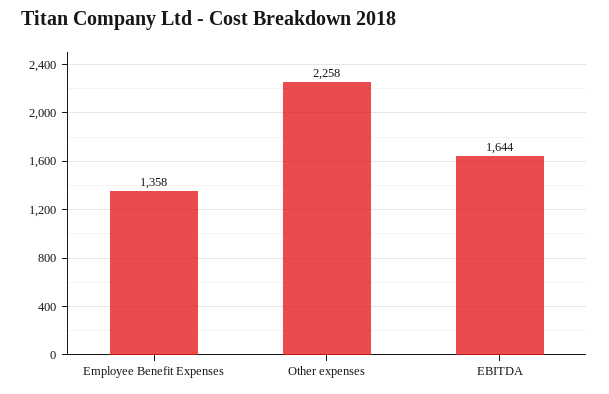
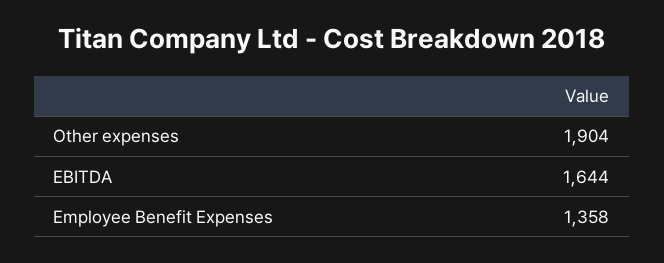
  {
    "Employee Benefit Expenses": 1358,
-   "Other expenses": 2258,
+   "Other expenses": 1904,
    "EBITDA": 1644
  }

